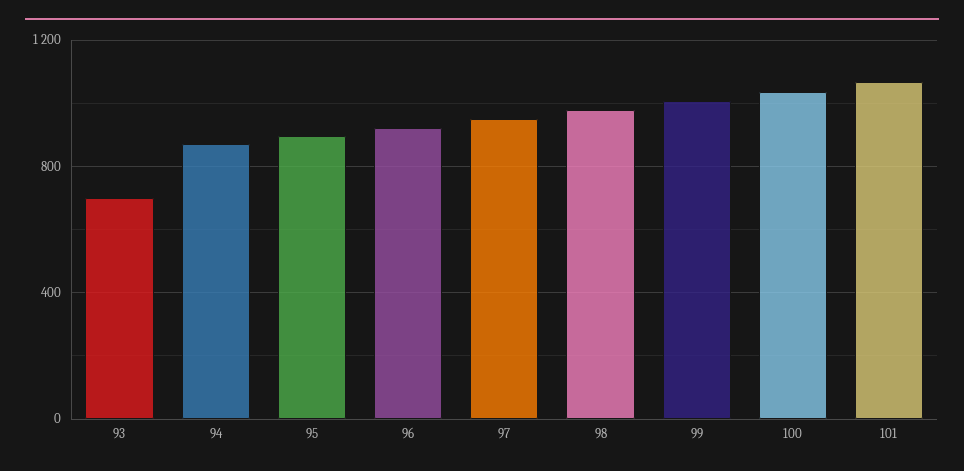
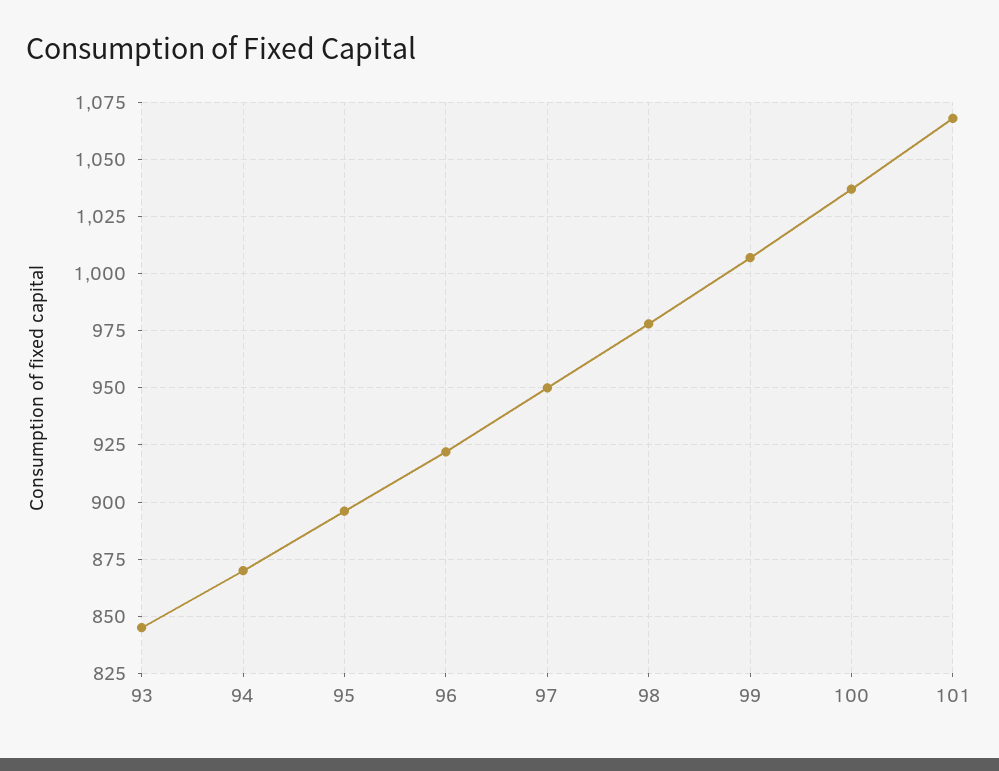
  {
-   "93": 700,
+   "93": 845,
    "94": 870,
    "95": 895,
    "96": 920,
    "97": 950,
    "98": 980,
    "99": 1005,
    "100": 1035,
    "101": 1070
  }

